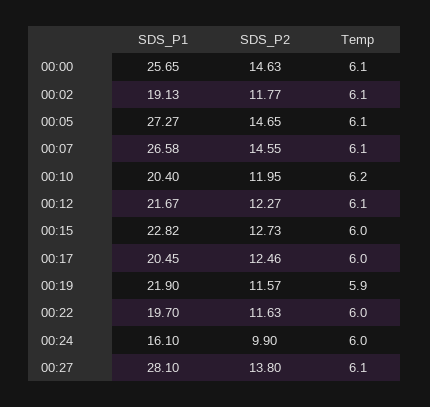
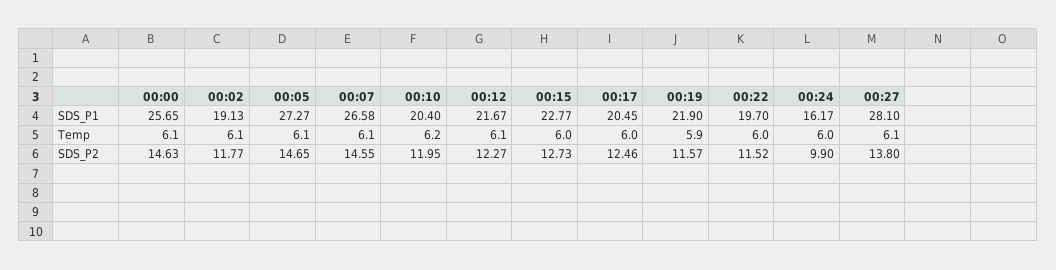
  {
    "SDS_P1": {
      "00:00": 25.65,
      "00:02": 19.13,
      "00:05": 27.27,
      "00:07": 26.58,
      "00:10": 20.4,
      "00:12": 21.67,
-     "00:15": 22.82,
+     "00:15": 22.77,
      "00:17": 20.45,
      "00:19": 21.9,
      "00:22": 19.7,
-     "00:24": 16.1,
+     "00:24": 16.17,
      "00:27": 28.1
    },
    "SDS_P2": {
      "00:00": 14.63,
      "00:02": 11.77,
      "00:05": 14.65,
      "00:07": 14.55,
      "00:10": 11.95,
      "00:12": 12.27,
      "00:15": 12.73,
      "00:17": 12.46,
      "00:19": 11.57,
-     "00:22": 11.63,
+     "00:22": 11.52,
      "00:24": 9.9,
      "00:27": 13.8
    },
    "Temp": {
      "00:00": 6.1,
      "00:02": 6.1,
      "00:05": 6.1,
      "00:07": 6.1,
      "00:10": 6.2,
      "00:12": 6.1,
      "00:15": 6,
      "00:17": 6,
      "00:19": 5.9,
      "00:22": 6,
      "00:24": 6,
      "00:27": 6.1
    }
  }

